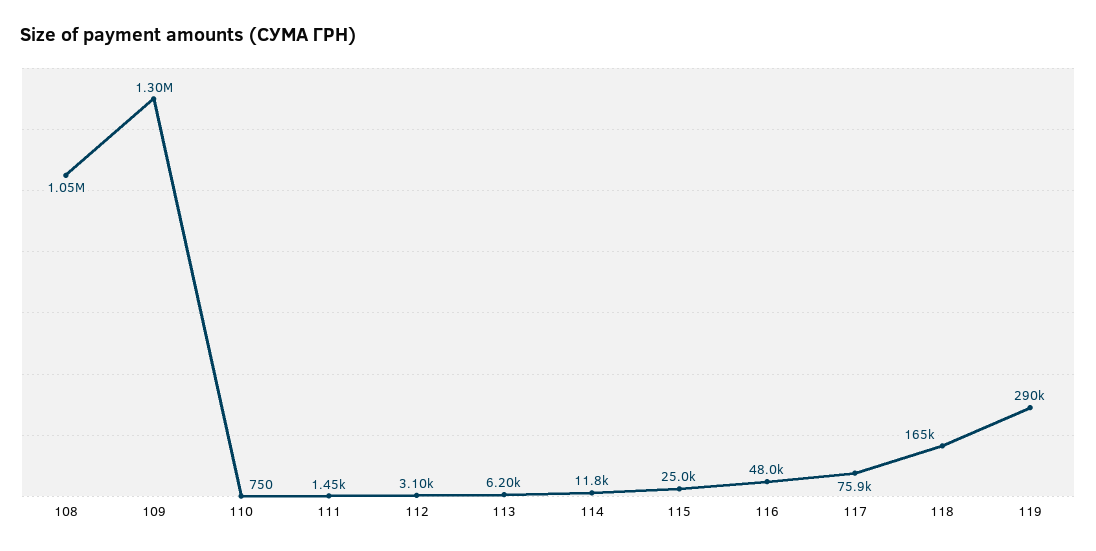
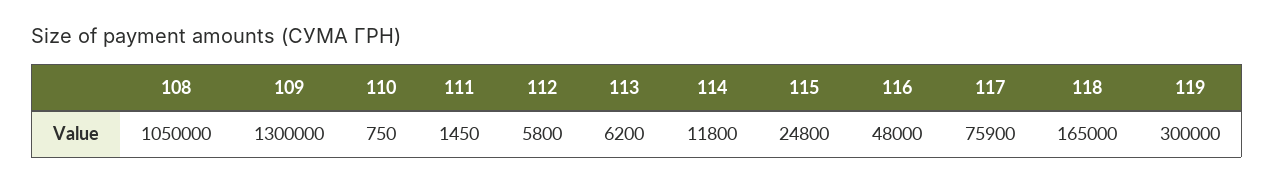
  {
    "108": 1050000,
    "109": 1300000,
    "110": 750,
    "111": 1450,
-   "112": 3100,
+   "112": 5800,
    "113": 6200,
    "114": 11800,
-   "115": 25000,
+   "115": 24800,
    "116": 48000,
    "117": 75900,
    "118": 165000,
-   "119": 290000
+   "119": 300000
  }

